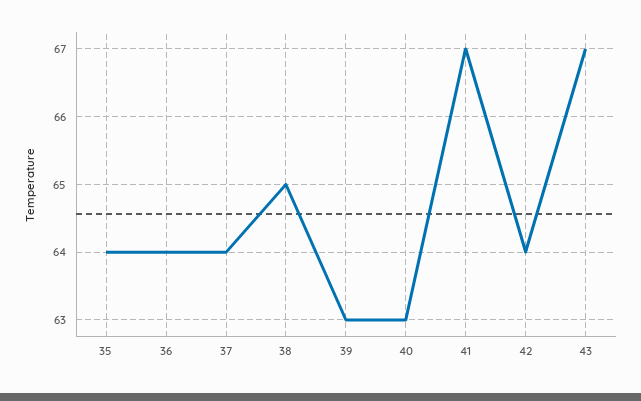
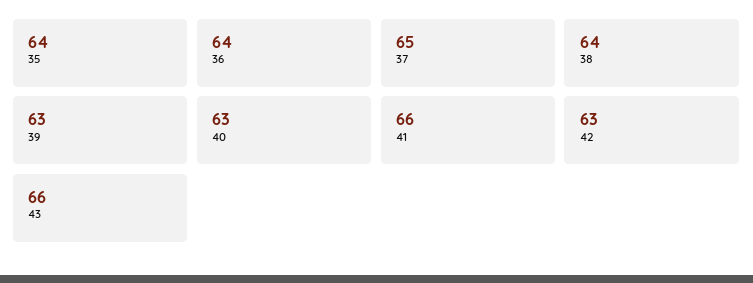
  {
    "35": 64,
    "36": 64,
-   "37": 64,
+   "37": 65,
-   "38": 65,
+   "38": 64,
    "39": 63,
    "40": 63,
-   "41": 67,
+   "41": 66,
-   "42": 64,
+   "42": 63,
-   "43": 67
+   "43": 66
  }

